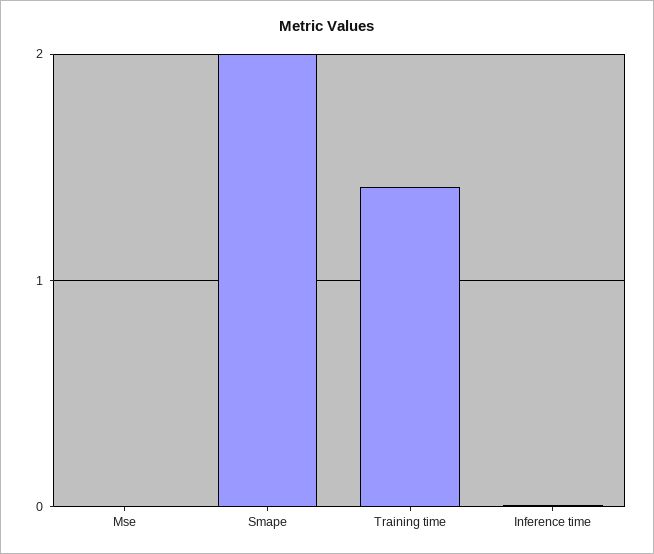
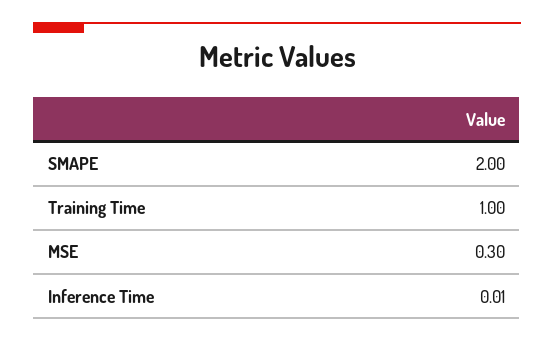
  {
-   "Mse": 0,
+   "Mse": 0.3,
    "Smape": 2,
-   "Training time": 1.4,
+   "Training time": 1,
    "Inference time": 0.01
  }

